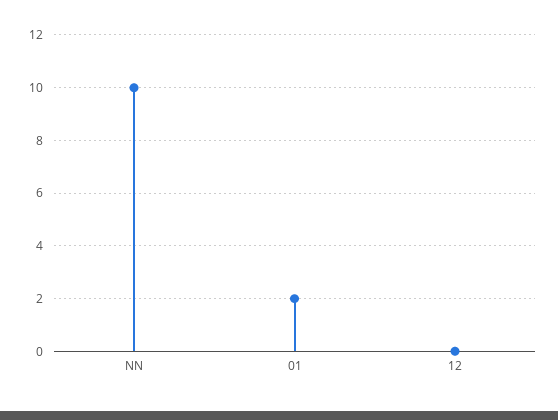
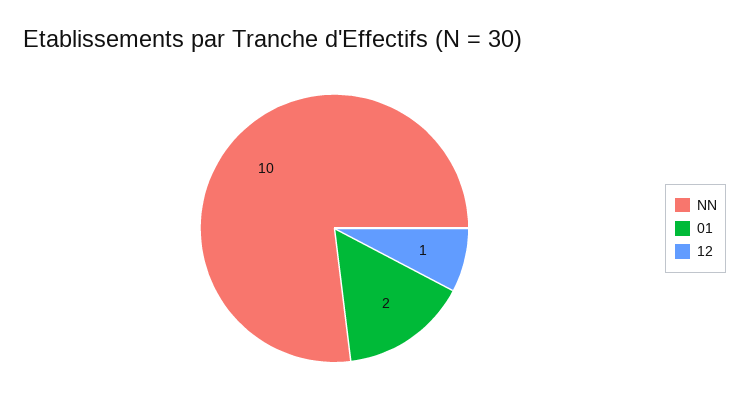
  {
    "NN": 10,
    "01": 2,
-   "12": 0
+   "12": 1
  }

